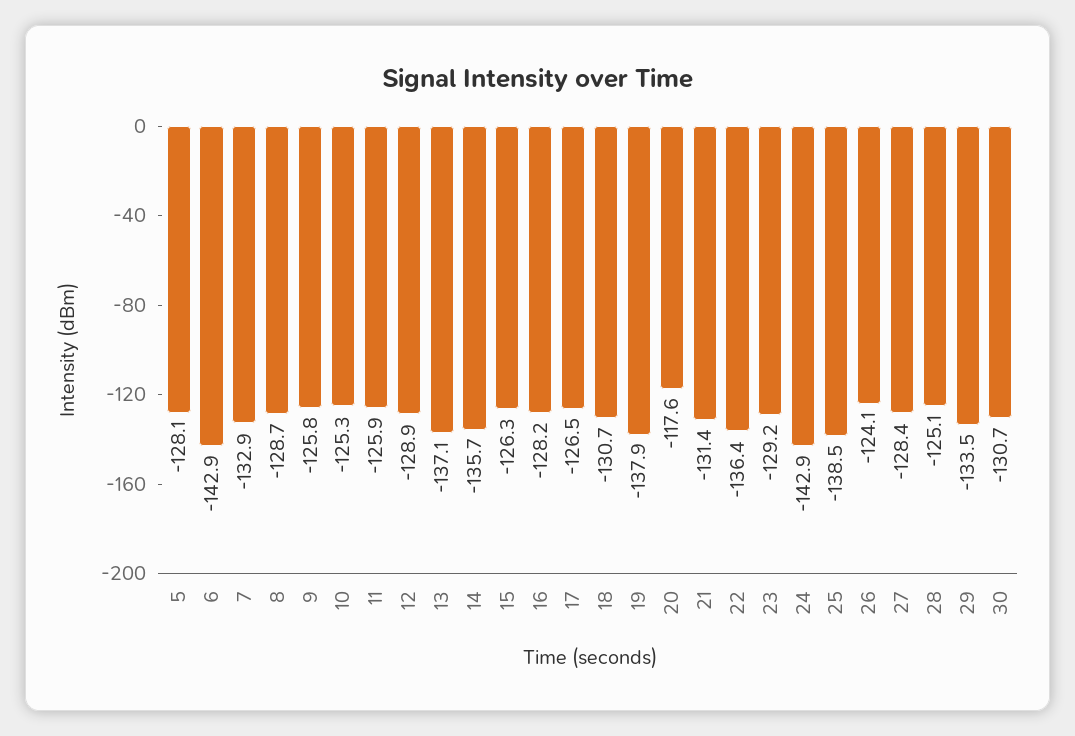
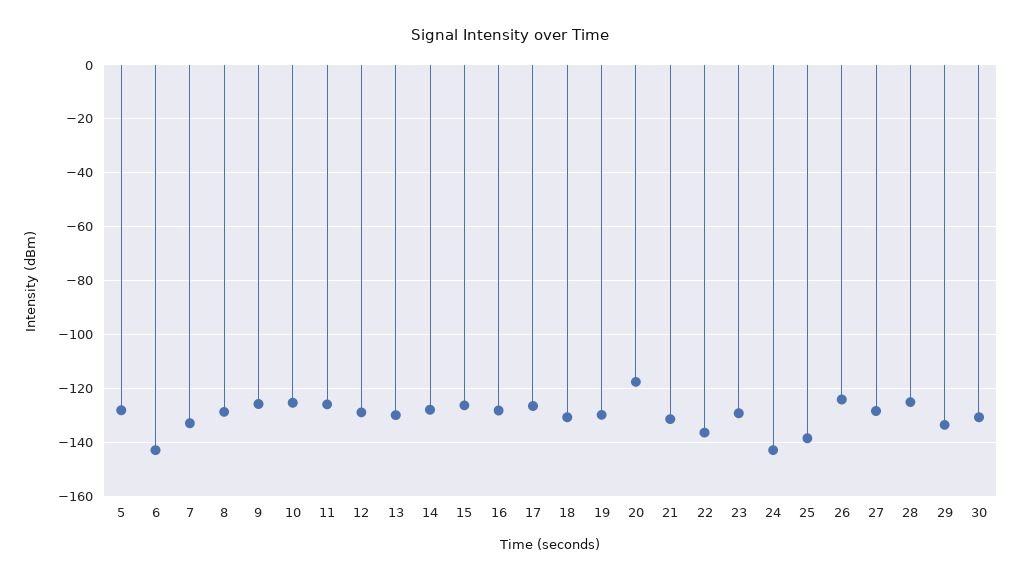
  {
    "5": -128.1,
    "6": -142.9,
    "7": -132.9,
    "8": -128.7,
    "9": -125.8,
    "10": -125.3,
    "11": -125.9,
    "12": -128.9,
-   "13": -137.1,
+   "13": -130,
-   "14": -135.7,
+   "14": -127.5,
    "15": -126.3,
    "16": -128.2,
    "17": -126.5,
    "18": -130.7,
-   "19": -137.9,
+   "19": -130,
    "20": -117.6,
    "21": -131.4,
    "22": -136.4,
    "23": -129.2,
    "24": -142.9,
    "25": -138.5,
    "26": -124.1,
    "27": -128.4,
    "28": -125.1,
    "29": -133.5,
    "30": -130.7
  }

